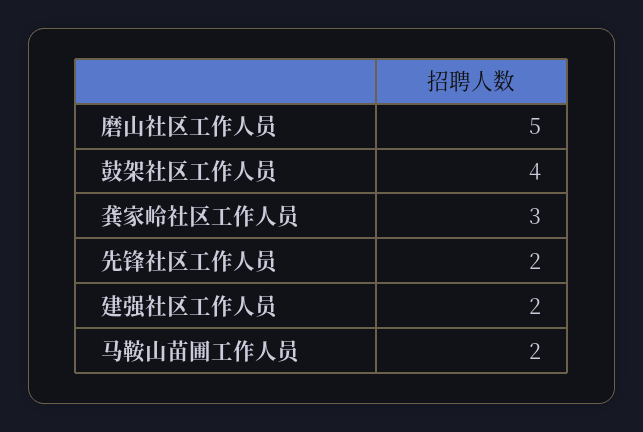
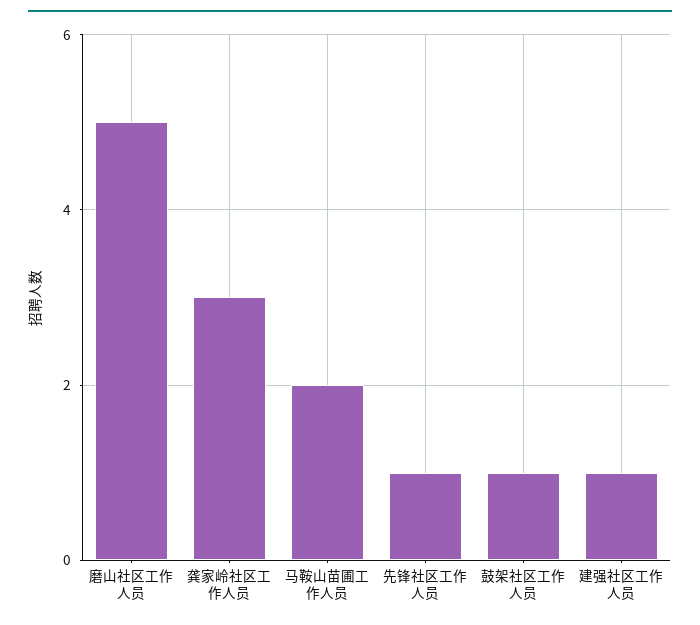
  {
    "磨山社区工作人员": 5,
-   "鼓架社区工作人员": 4,
+   "鼓架社区工作人员": 1,
    "龚家岭社区工作人员": 3,
-   "先锋社区工作人员": 2,
+   "先锋社区工作人员": 1,
-   "建强社区工作人员": 2,
+   "建强社区工作人员": 1,
    "马鞍山苗圃工作人员": 2
  }

